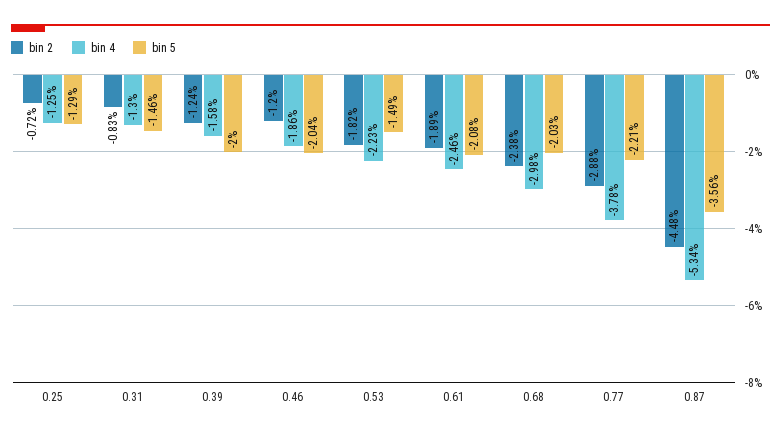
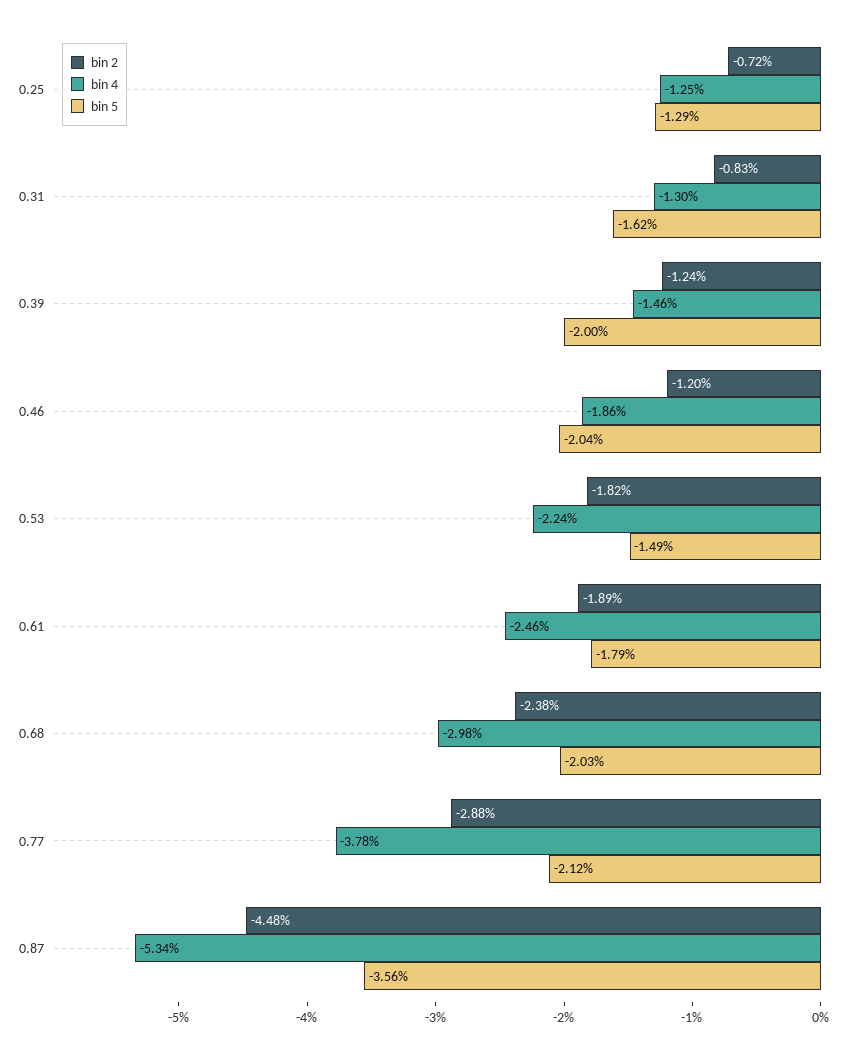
  {
    "bin 2": {
      "0.25": -0.72,
      "0.31": -0.83,
      "0.39": -1.24,
      "0.46": -1.2,
      "0.53": -1.82,
      "0.61": -1.89,
      "0.68": -2.38,
      "0.77": -2.88,
      "0.87": -4.48
    },
    "bin 4": {
      "0.25": -1.25,
      "0.31": -1.3,
-     "0.39": -1.58,
+     "0.39": -1.46,
      "0.46": -1.86,
-     "0.53": -2.23,
+     "0.53": -2.24,
      "0.61": -2.46,
      "0.68": -2.98,
      "0.77": -3.78,
      "0.87": -5.34
    },
    "bin 5": {
      "0.25": -1.29,
-     "0.31": -1.46,
+     "0.31": -1.62,
      "0.39": -2,
      "0.46": -2.04,
      "0.53": -1.49,
-     "0.61": -2.08,
+     "0.61": -1.79,
      "0.68": -2.03,
-     "0.77": -2.21,
+     "0.77": -2.12,
      "0.87": -3.56
    }
  }

